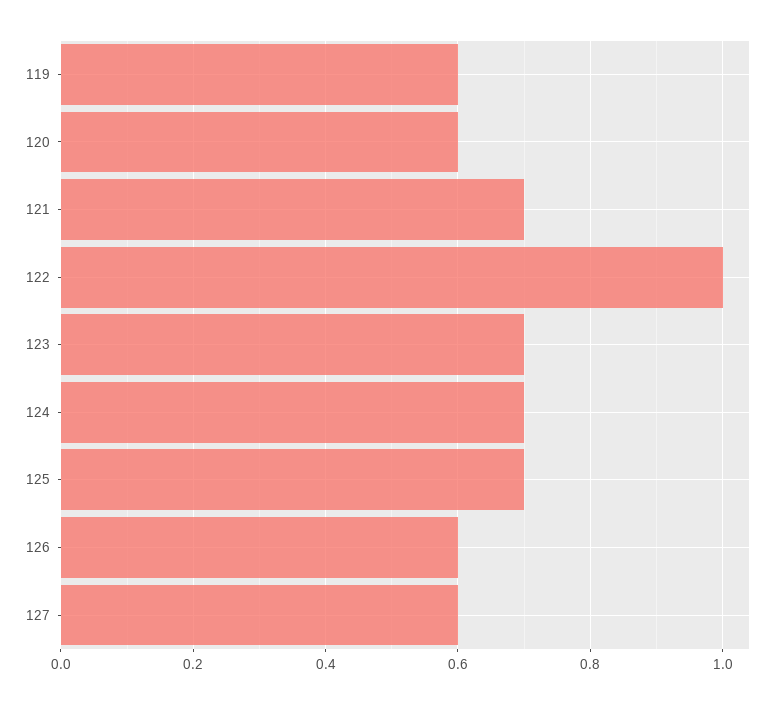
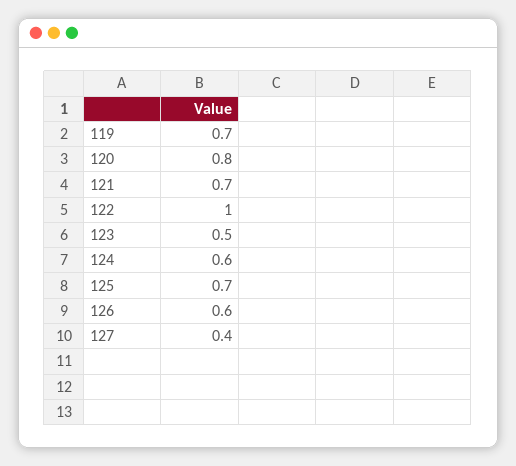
  {
-   "119": 0.6,
+   "119": 0.7,
-   "120": 0.6,
+   "120": 0.8,
    "121": 0.7,
    "122": 1,
-   "123": 0.7,
+   "123": 0.5,
-   "124": 0.7,
+   "124": 0.6,
    "125": 0.7,
    "126": 0.6,
-   "127": 0.6
+   "127": 0.4
  }

